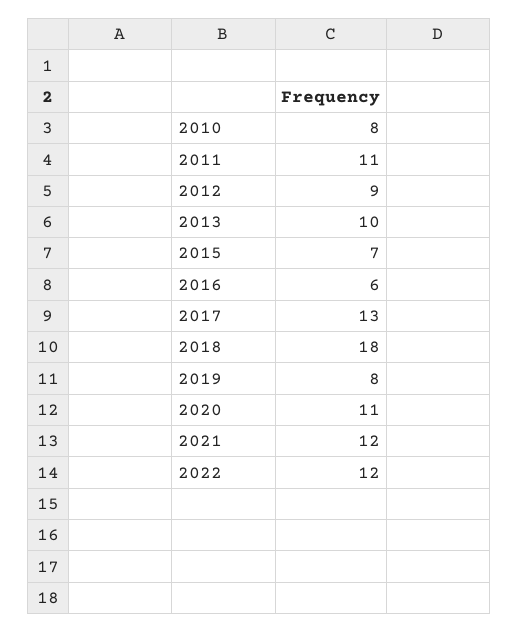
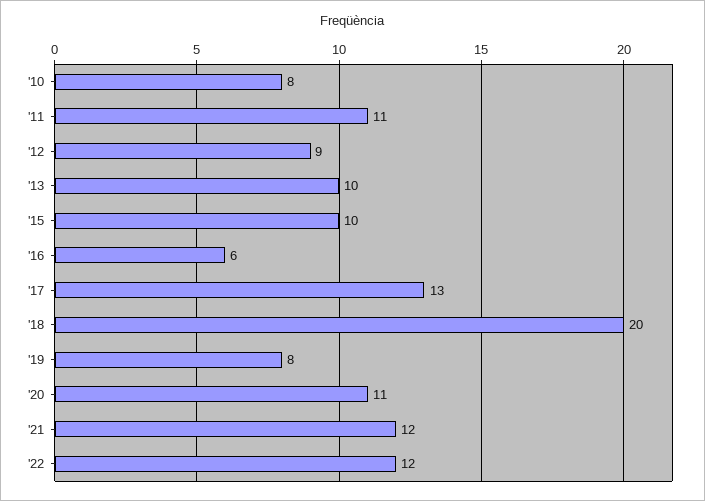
  {
    "2010": 8,
    "2011": 11,
    "2012": 9,
    "2013": 10,
-   "2015": 7,
+   "2015": 10,
    "2016": 6,
    "2017": 13,
-   "2018": 18,
+   "2018": 20,
    "2019": 8,
    "2020": 11,
    "2021": 12,
    "2022": 12
  }

